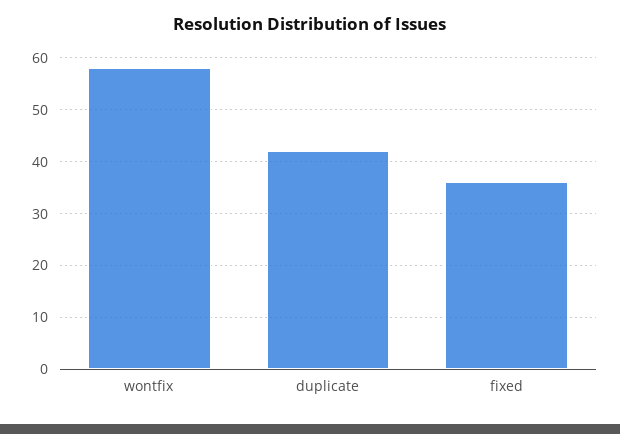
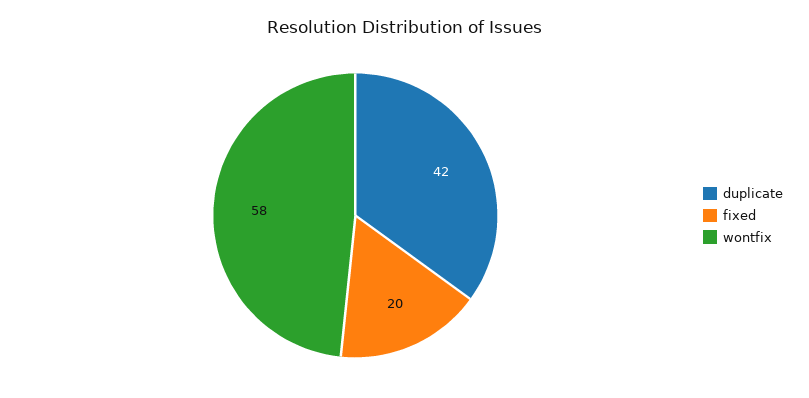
  {
    "wontfix": 58,
    "duplicate": 42,
-   "fixed": 35
+   "fixed": 20
  }

